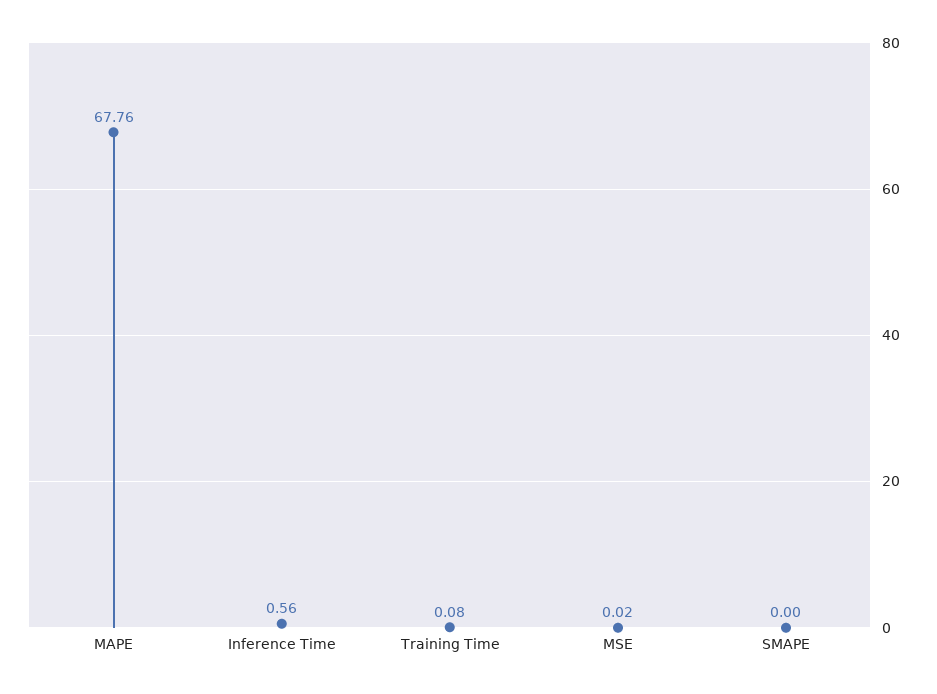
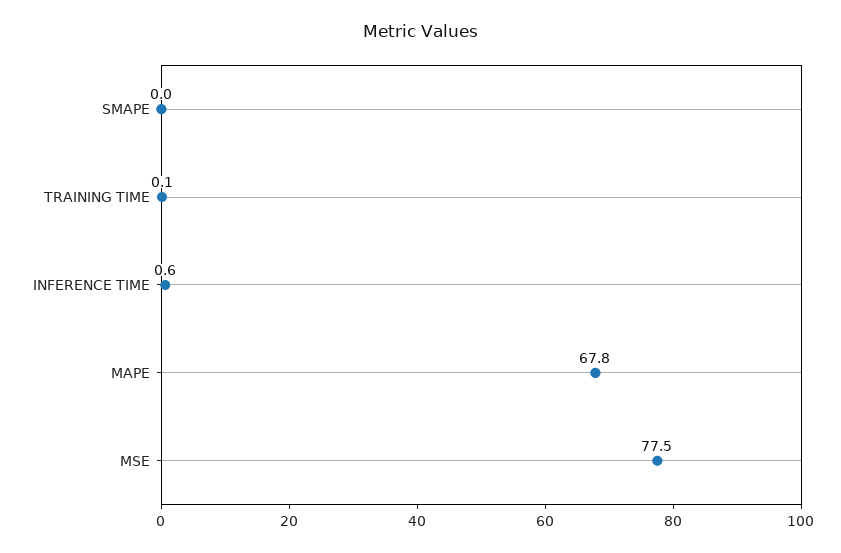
  {
    "MAPE": 67.76,
    "Inference Time": 0.56,
    "Training Time": 0.08,
-   "MSE": 0.02,
+   "MSE": 77.5,
    "SMAPE": 0
  }

